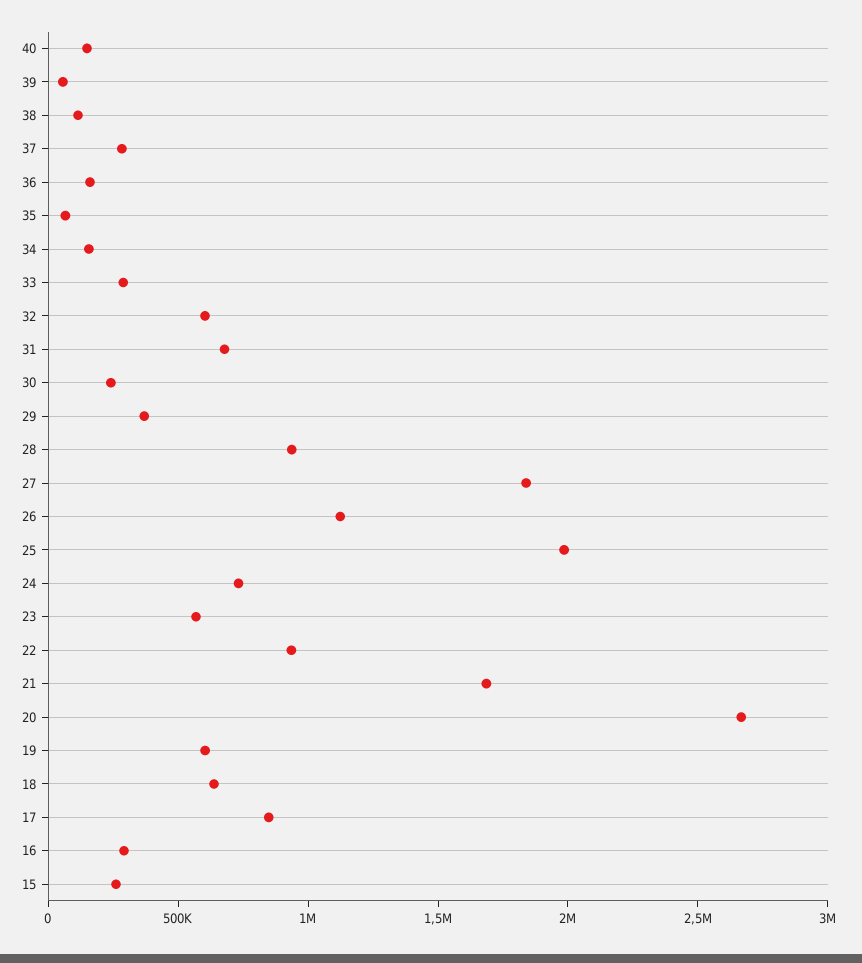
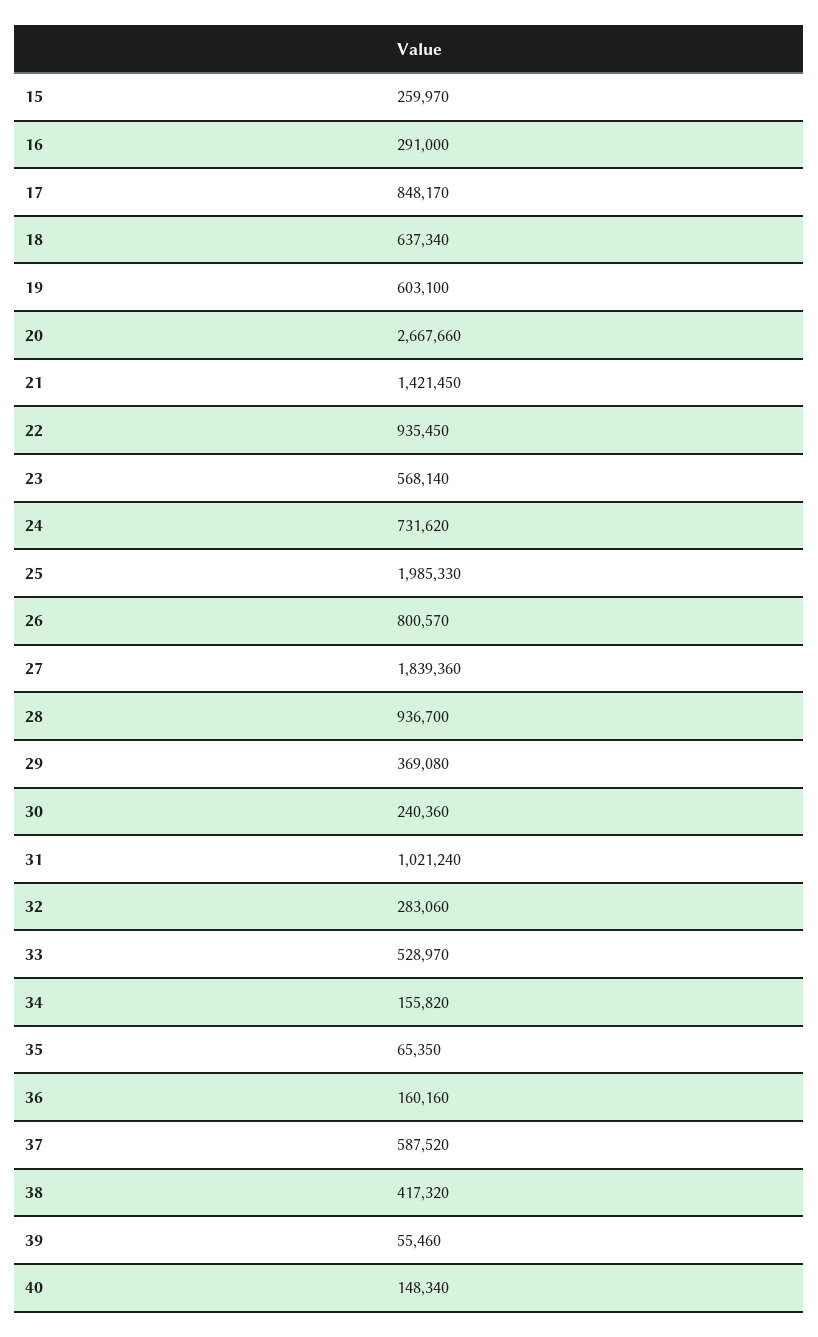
  {
    "40": 148340,
    "39": 55460,
-   "38": 100000,
+   "38": 417320,
-   "37": 300000,
+   "37": 587520,
    "36": 160160,
    "35": 65350,
    "34": 155820,
-   "33": 300000,
+   "33": 528970,
-   "32": 600000,
+   "32": 283060,
-   "31": 700000,
+   "31": 1021240,
    "30": 240360,
    "29": 369080,
    "28": 936700,
    "27": 1839360,
-   "26": 1100000,
+   "26": 800570,
    "25": 1985330,
    "24": 731620,
    "23": 568140,
    "22": 935450,
-   "21": 1700000,
+   "21": 1421450,
    "20": 2667660,
    "19": 603100,
    "18": 637340,
    "17": 848170,
    "16": 291000,
    "15": 259970
  }

